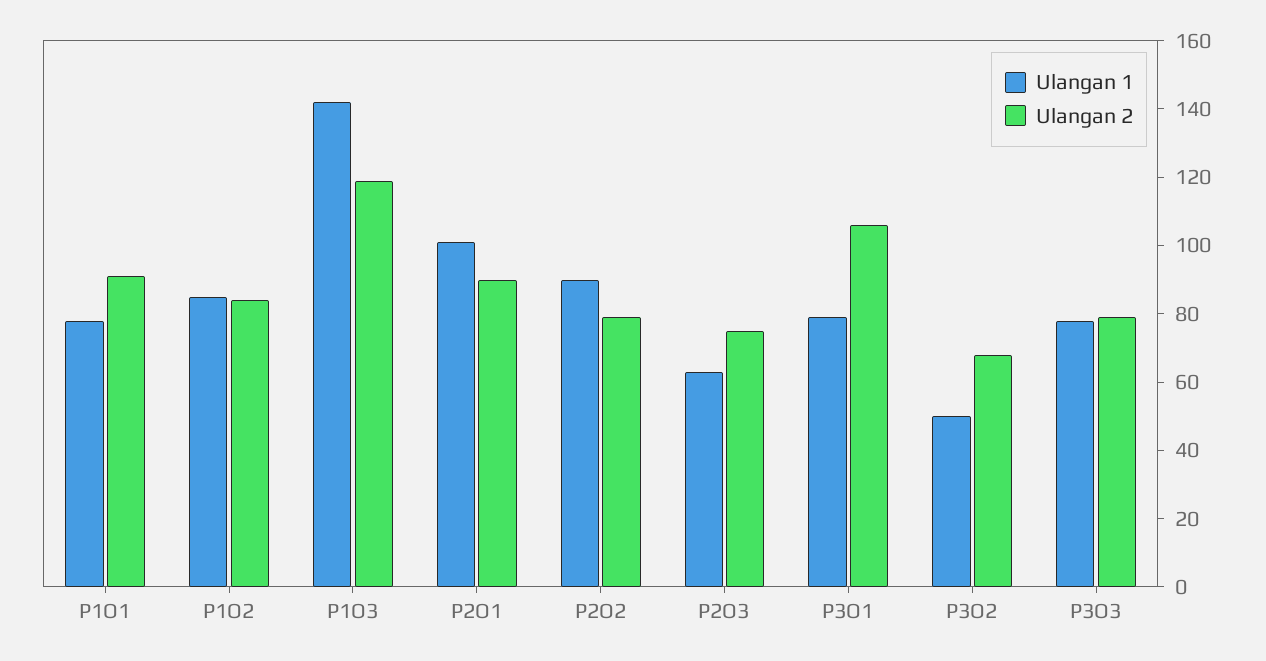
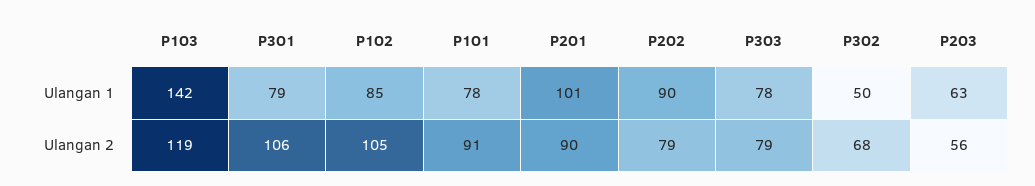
  {
    "Ulangan 1": {
      "P1O1": 78,
      "P1O2": 85,
      "P1O3": 142,
      "P2O1": 101,
      "P2O2": 90,
      "P2O3": 63,
      "P3O1": 79,
      "P3O2": 50,
      "P3O3": 78
    },
    "Ulangan 2": {
      "P1O1": 91,
-     "P1O2": 85,
+     "P1O2": 105,
      "P1O3": 119,
      "P2O1": 90,
      "P2O2": 79,
-     "P2O3": 75,
+     "P2O3": 56,
      "P3O1": 106,
      "P3O2": 68,
      "P3O3": 79
    }
  }

